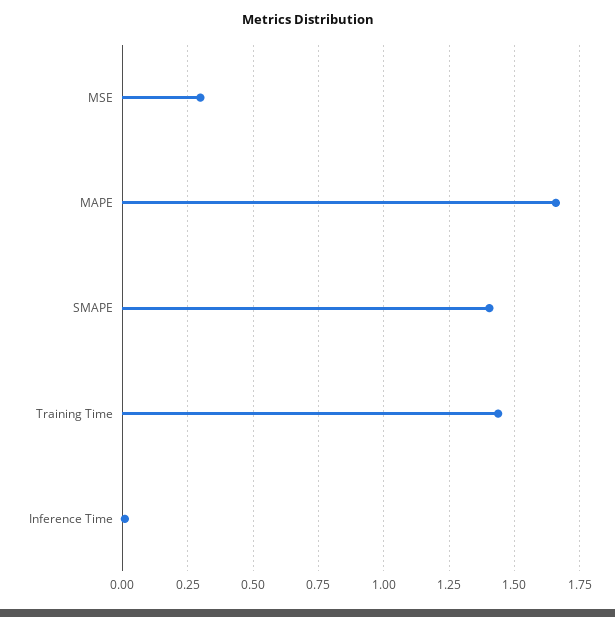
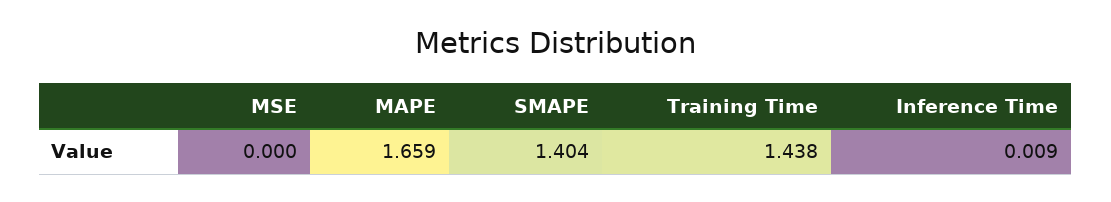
  {
-   "MSE": 0.3,
+   "MSE": 0,
    "MAPE": 1.659,
    "SMAPE": 1.404,
    "Training Time": 1.438,
    "Inference Time": 0.009
  }

